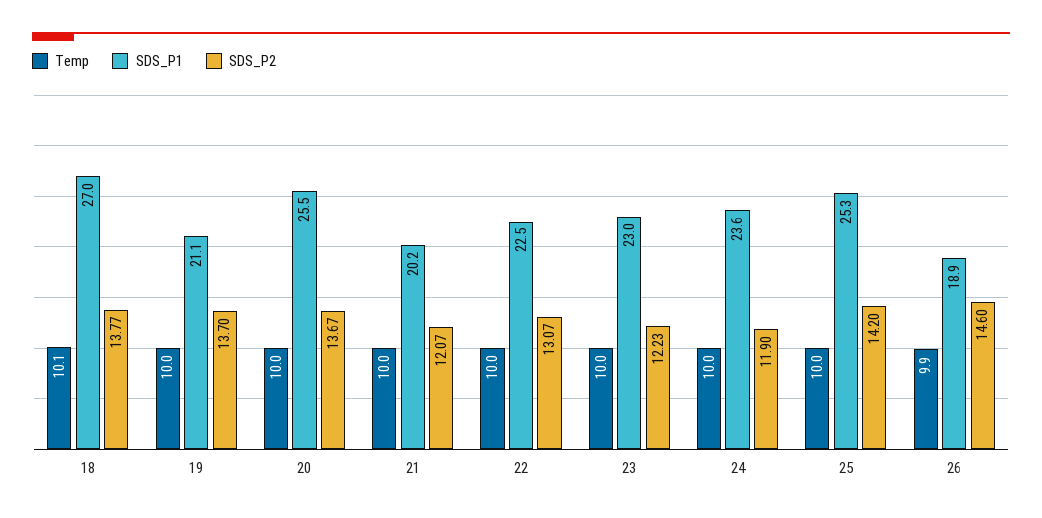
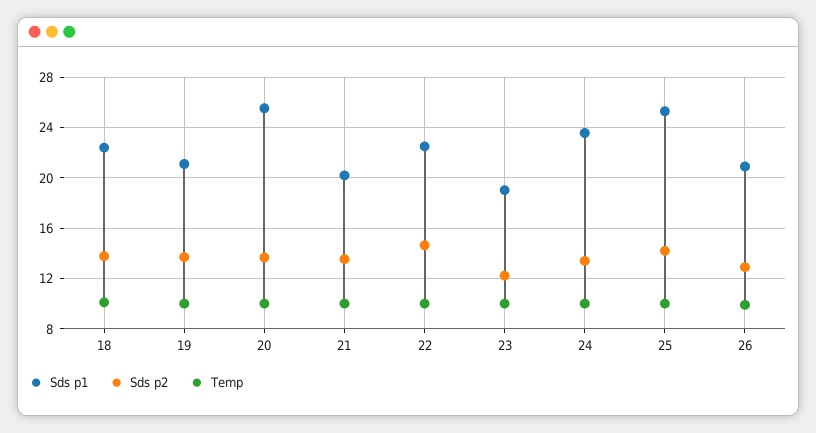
  {
    "Temp": {
      "18": 10.1,
      "19": 10,
      "20": 10,
      "21": 10,
      "22": 10,
      "23": 10,
      "24": 10,
      "25": 10,
      "26": 9.9
    },
    "SDS_P1": {
-     "18": 27,
+     "18": 22.5,
      "19": 21.1,
      "20": 25.5,
      "21": 20.2,
      "22": 22.5,
-     "23": 23,
+     "23": 19,
      "24": 23.6,
      "25": 25.3,
-     "26": 18.9
+     "26": 21
    },
    "SDS_P2": {
      "18": 13.77,
      "19": 13.7,
      "20": 13.67,
-     "21": 12.07,
+     "21": 13.5,
-     "22": 13.07,
+     "22": 14.5,
      "23": 12.23,
-     "24": 11.9,
+     "24": 13.5,
      "25": 14.2,
-     "26": 14.6
+     "26": 13
    }
  }

